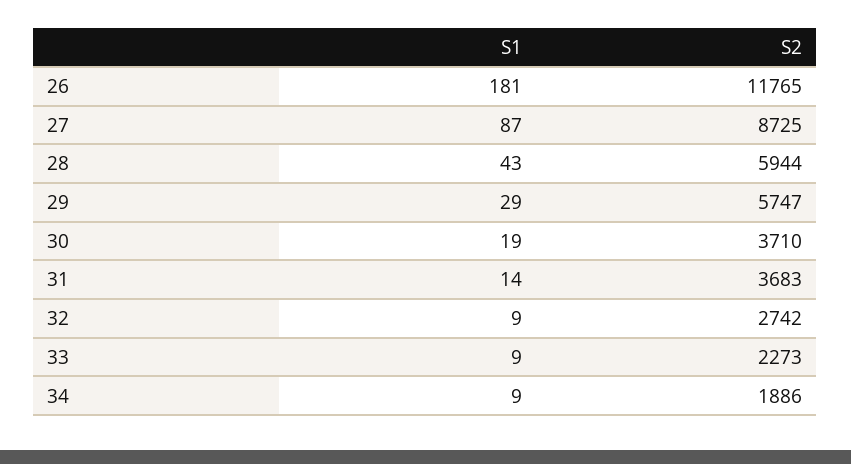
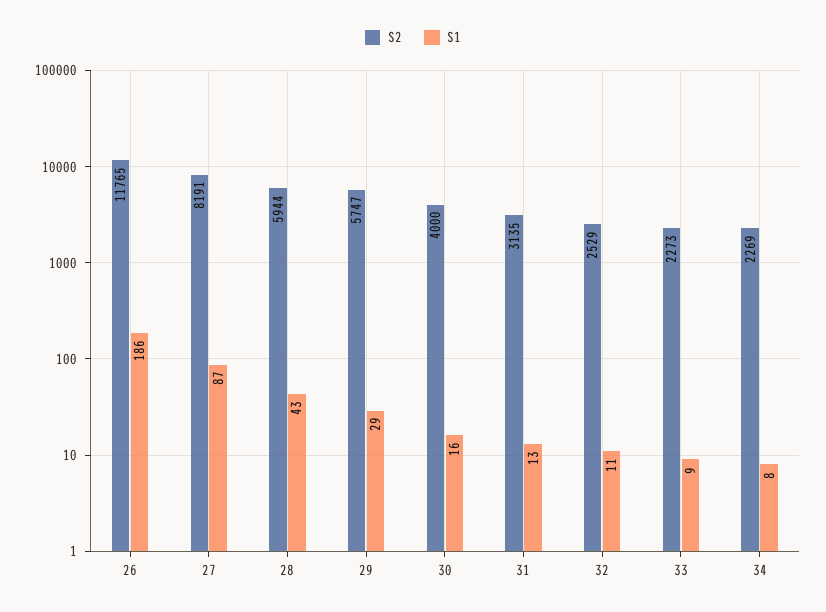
  {
    "S1": {
-     "26": 181,
+     "26": 186,
      "27": 87,
      "28": 43,
      "29": 29,
-     "30": 19,
+     "30": 16,
-     "31": 14,
+     "31": 13,
-     "32": 9,
+     "32": 11,
      "33": 9,
-     "34": 9
+     "34": 8
    },
    "S2": {
      "26": 11765,
-     "27": 8725,
+     "27": 8191,
      "28": 5944,
      "29": 5747,
-     "30": 3710,
+     "30": 4000,
-     "31": 3683,
+     "31": 3135,
-     "32": 2742,
+     "32": 2529,
      "33": 2273,
-     "34": 1886
+     "34": 2269
    }
  }

